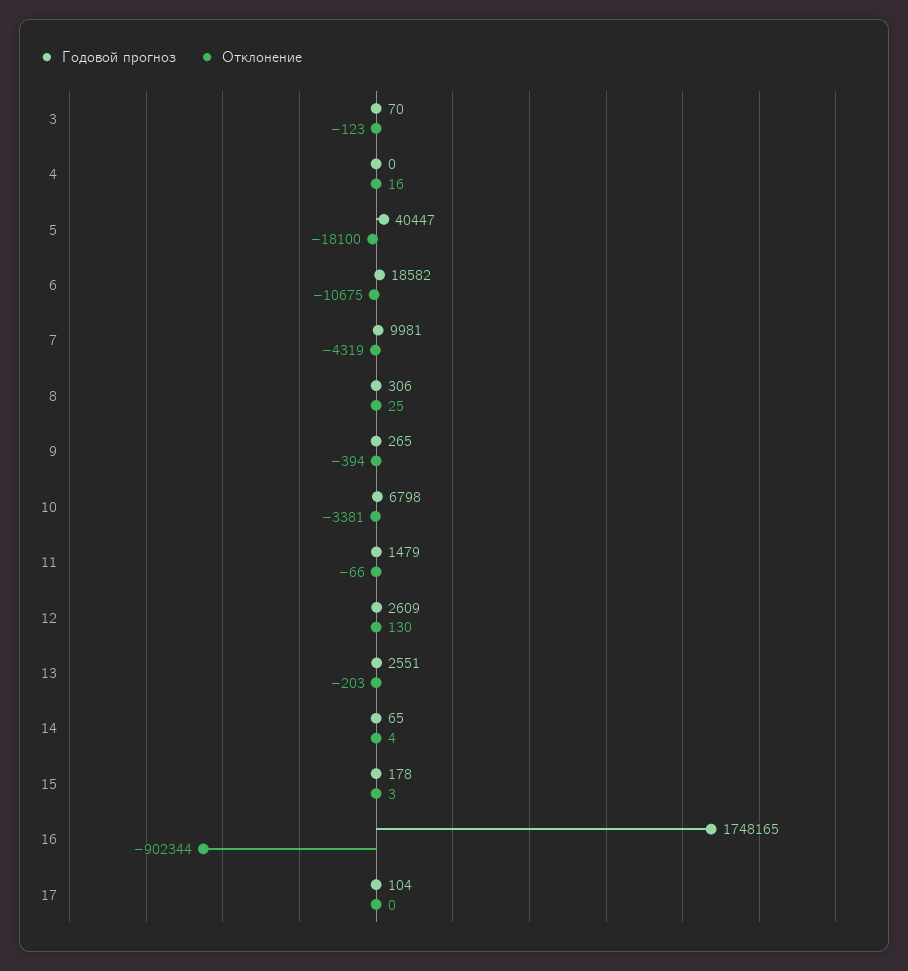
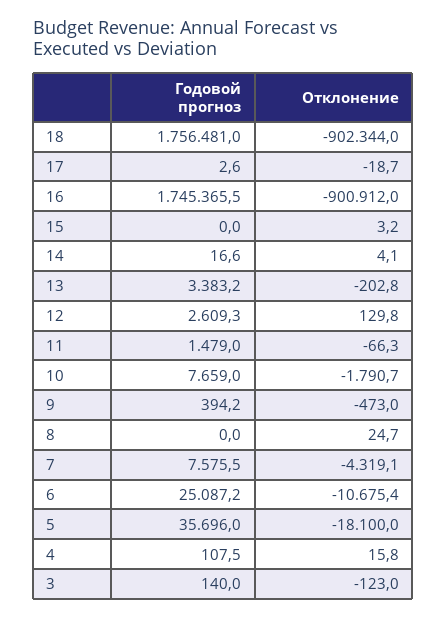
  {
    "Годовой прогноз": {
-     "3": 70,
+     "3": 140,
-     "4": 0,
+     "4": 107.5,
-     "5": 40447,
+     "5": 35696,
-     "6": 18582,
+     "6": 25087.2,
-     "7": 9981,
+     "7": 7575.5,
-     "8": 306,
+     "8": 0,
-     "9": 265,
+     "9": 394.2,
-     "10": 6798,
+     "10": 7659,
      "11": 1479,
      "12": 2609.3,
-     "13": 2551,
+     "13": 3383.2,
-     "14": 65,
+     "14": 16.6,
-     "15": 178,
+     "15": 0,
-     "16": 1748165,
+     "16": 1745365.5,
-     "17": 104
+     "17": 2.6,
+     "18": 1756481
    },
    "Отклонение": {
      "3": -123,
      "4": 15.8,
      "5": -18100,
      "6": -10675.4,
      "7": -4319.1,
      "8": 24.7,
-     "9": -394,
+     "9": -473,
-     "10": -3381,
+     "10": -1790.7,
      "11": -66.3,
      "12": 129.8,
      "13": -202.8,
      "14": 4.1,
      "15": 3.2,
-     "16": -902344,
+     "16": -900912,
-     "17": 0
+     "17": -18.7,
+     "18": -902344
    }
  }

